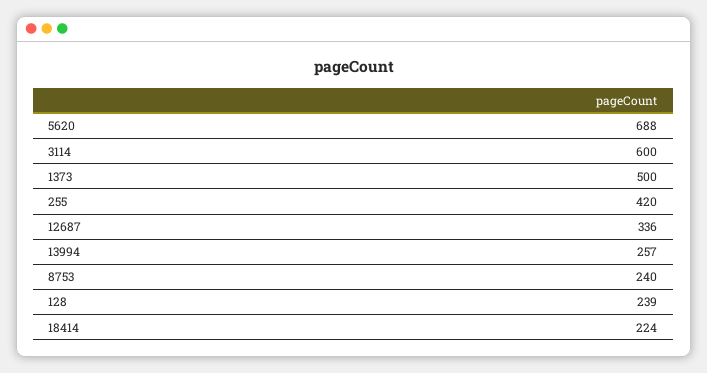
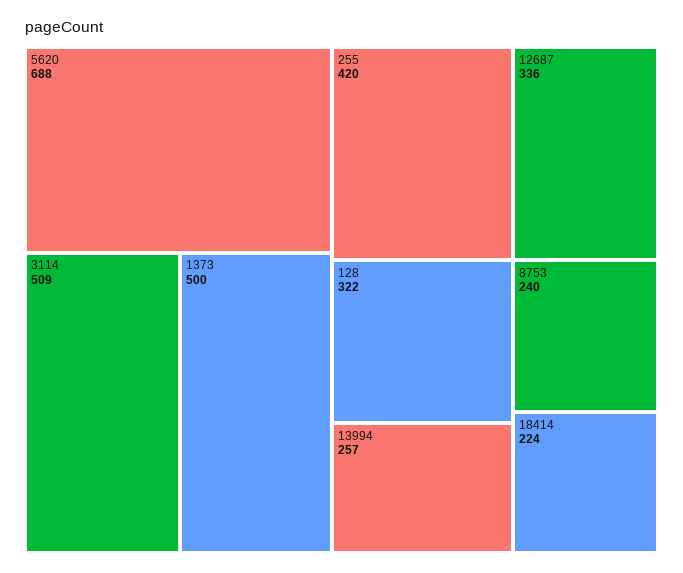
  {
    "5620": 688,
-   "3114": 600,
+   "3114": 509,
    "1373": 500,
    "255": 420,
    "12687": 336,
    "13994": 257,
    "8753": 240,
-   "128": 239,
+   "128": 322,
    "18414": 224
  }

